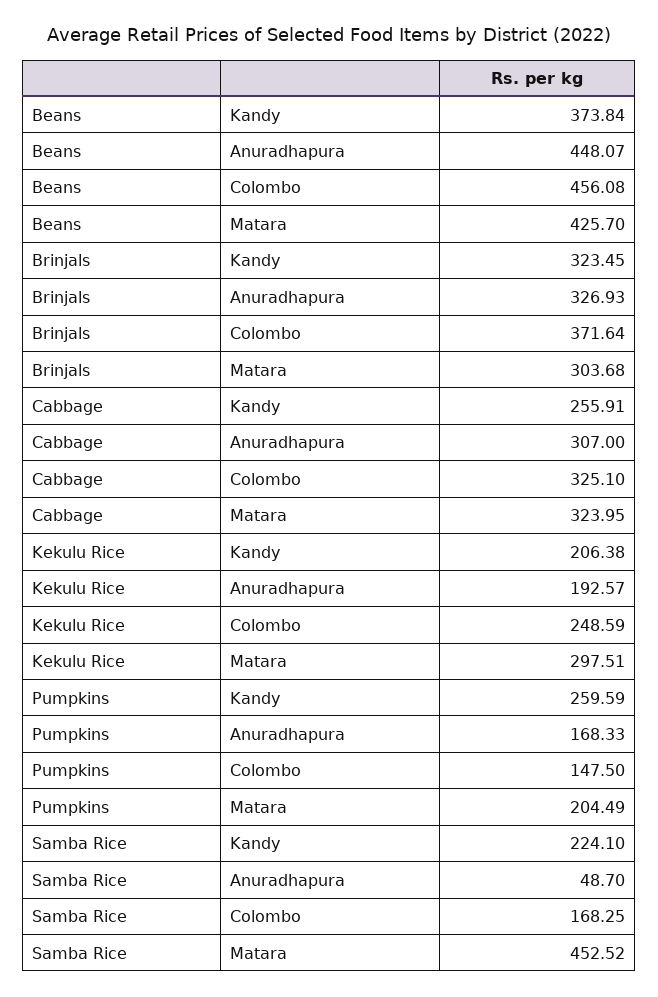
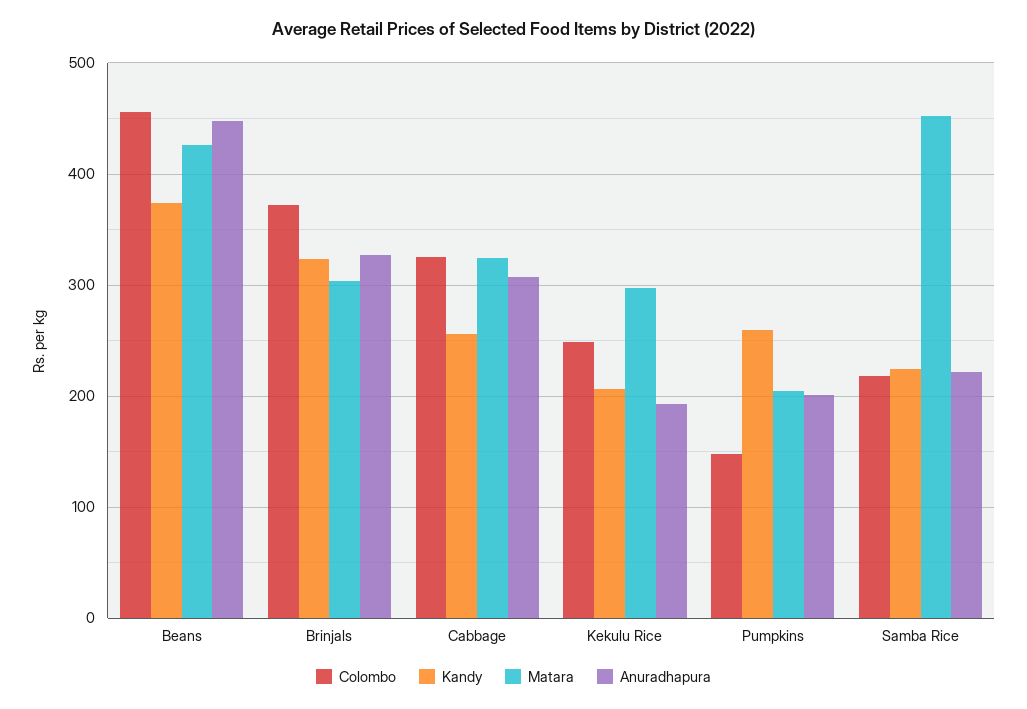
  {
    "Kandy": {
      "Beans": 373.84,
      "Brinjals": 323.45,
      "Cabbage": 255.91,
      "Kekulu Rice": 206.38,
      "Pumpkins": 259.59,
      "Samba Rice": 224.1
    },
    "Anuradhapura": {
      "Beans": 448.07,
      "Brinjals": 326.93,
      "Cabbage": 307,
      "Kekulu Rice": 192.57,
-     "Pumpkins": 168.33,
+     "Pumpkins": 200,
-     "Samba Rice": 48.7
+     "Samba Rice": 220
    },
    "Colombo": {
      "Beans": 456.08,
      "Brinjals": 371.64,
      "Cabbage": 325.1,
      "Kekulu Rice": 248.59,
      "Pumpkins": 147.5,
-     "Samba Rice": 168.25
+     "Samba Rice": 220
    },
    "Matara": {
      "Beans": 425.7,
      "Brinjals": 303.68,
      "Cabbage": 323.95,
      "Kekulu Rice": 297.51,
      "Pumpkins": 204.49,
      "Samba Rice": 452.52
    }
  }

